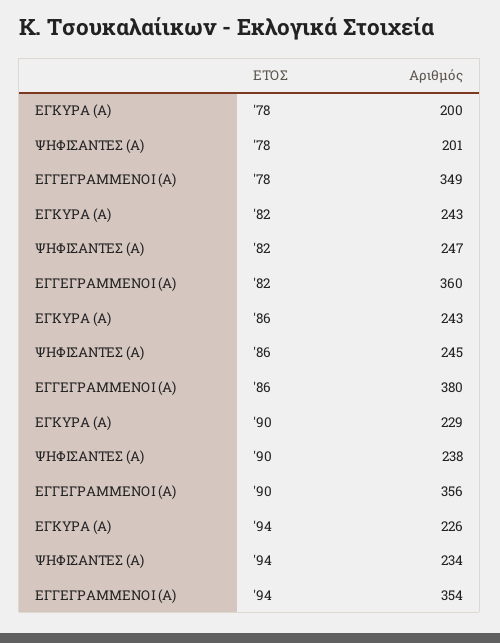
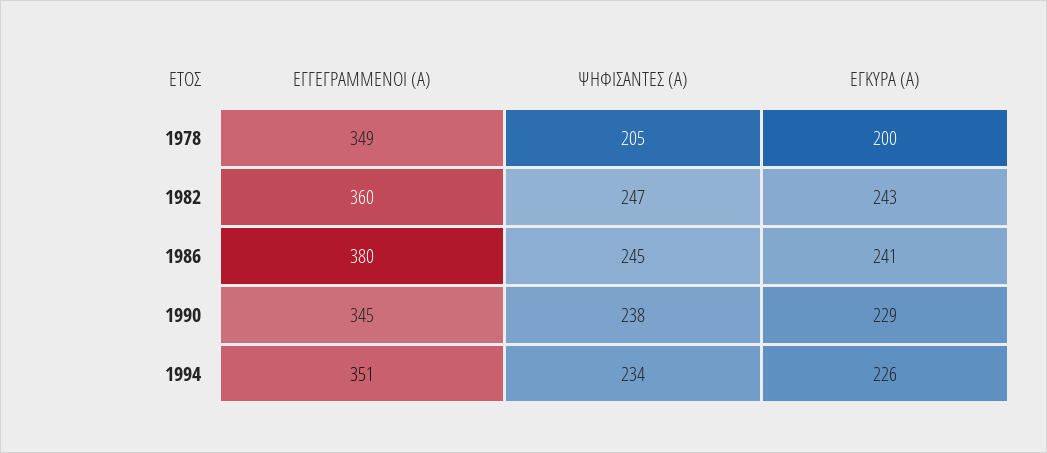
  {
    "ΕΓΚΥΡΑ (Α)": {
      "'78": 200,
      "'82": 243,
-     "'86": 243,
+     "'86": 241,
      "'90": 229,
      "'94": 226
    },
    "ΨΗΦΙΣΑΝΤΕΣ (Α)": {
-     "'78": 201,
+     "'78": 205,
      "'82": 247,
      "'86": 245,
      "'90": 238,
      "'94": 234
    },
    "ΕΓΓΕΓΡΑΜΜΕΝΟΙ (Α)": {
      "'78": 349,
      "'82": 360,
      "'86": 380,
-     "'90": 356,
+     "'90": 345,
-     "'94": 354
+     "'94": 351
    }
  }

